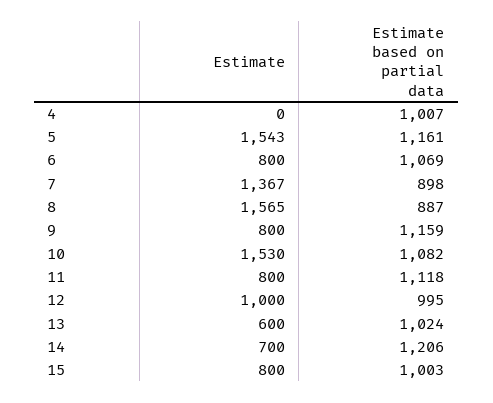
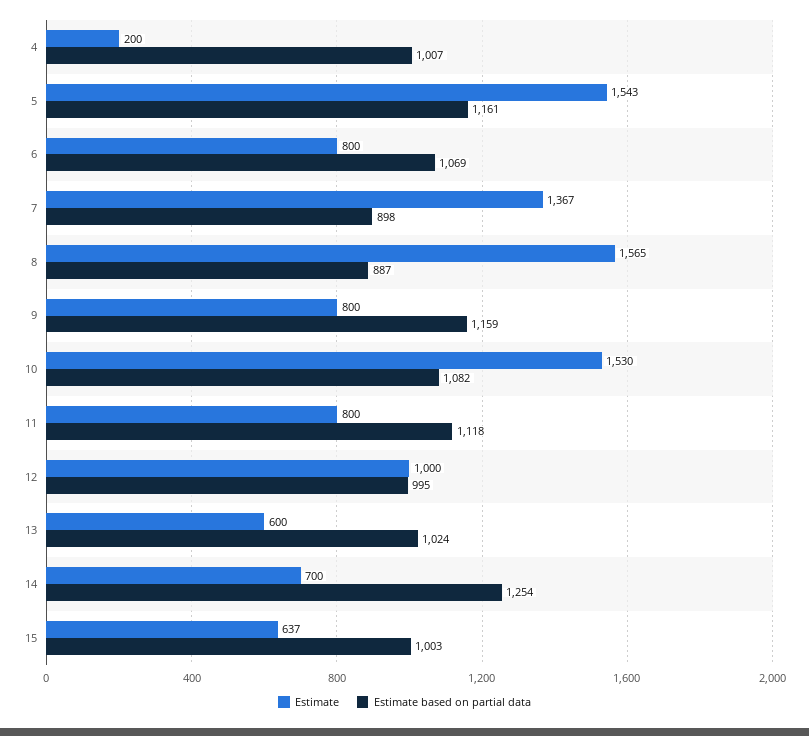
  {
    "Estimate": {
-     "4": 0,
+     "4": 200,
      "5": 1543,
      "6": 800,
      "7": 1367,
      "8": 1565,
      "9": 800,
      "10": 1530,
      "11": 800,
      "12": 1000,
      "13": 600,
      "14": 700,
-     "15": 800
+     "15": 637
    },
    "Estimate based on partial data": {
      "4": 1007,
      "5": 1161,
      "6": 1069,
      "7": 898,
      "8": 887,
      "9": 1159,
      "10": 1082,
      "11": 1118,
      "12": 995,
      "13": 1024,
-     "14": 1206,
+     "14": 1254,
      "15": 1003
    }
  }

